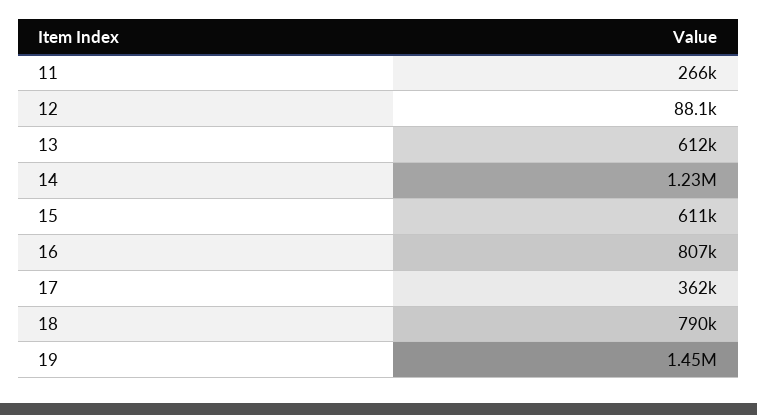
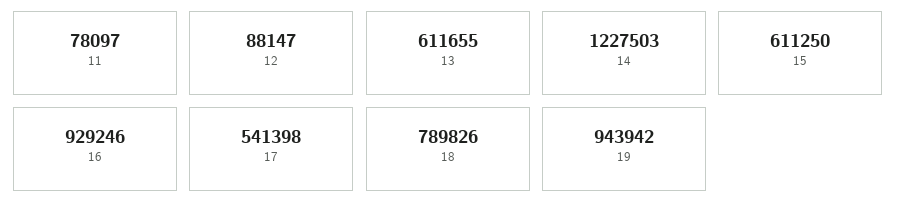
  {
-   "11": 266000,
+   "11": 78097,
    "12": 88147,
    "13": 611655,
    "14": 1227503,
    "15": 611250,
-   "16": 807000,
+   "16": 929246,
-   "17": 362000,
+   "17": 541398,
    "18": 789826,
-   "19": 1450000
+   "19": 943942
  }

